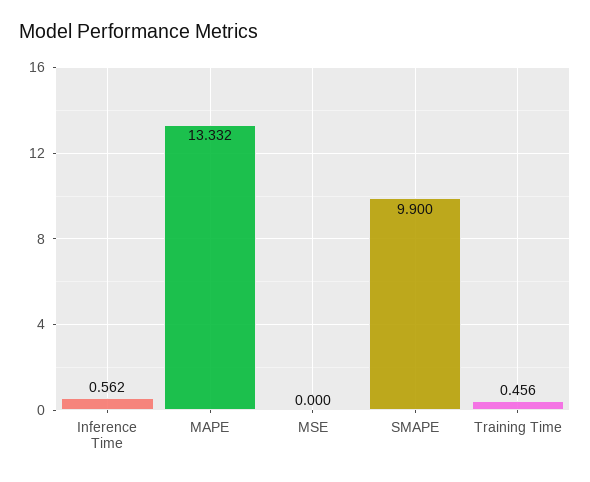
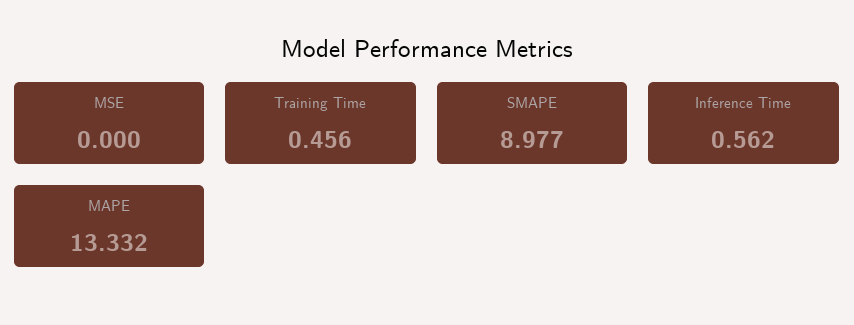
  {
    "Inference Time": 0.562,
    "MAPE": 13.332,
    "MSE": 0,
-   "SMAPE": 9.9,
+   "SMAPE": 8.977,
    "Training Time": 0.456
  }

